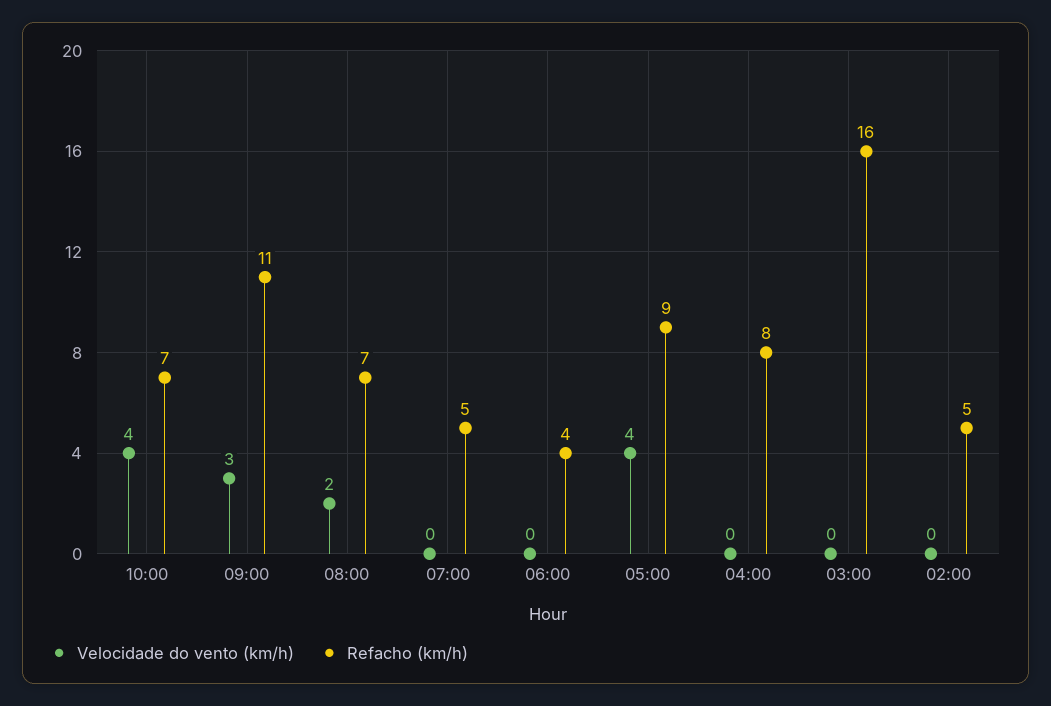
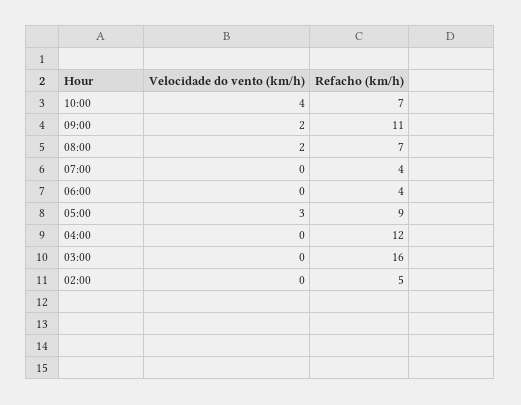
  {
    "Velocidade do vento (km/h)": {
      "10:00": 4,
-     "09:00": 3,
+     "09:00": 2,
      "08:00": 2,
      "07:00": 0,
      "06:00": 0,
-     "05:00": 4,
+     "05:00": 3,
      "04:00": 0,
      "03:00": 0,
      "02:00": 0
    },
    "Refacho (km/h)": {
      "10:00": 7,
      "09:00": 11,
      "08:00": 7,
-     "07:00": 5,
+     "07:00": 4,
      "06:00": 4,
      "05:00": 9,
-     "04:00": 8,
+     "04:00": 12,
      "03:00": 16,
      "02:00": 5
    }
  }

